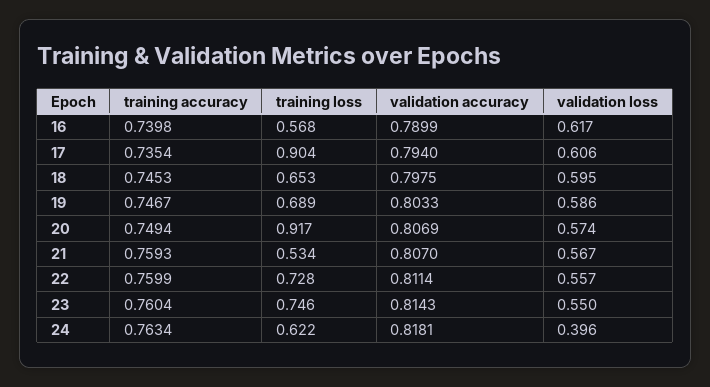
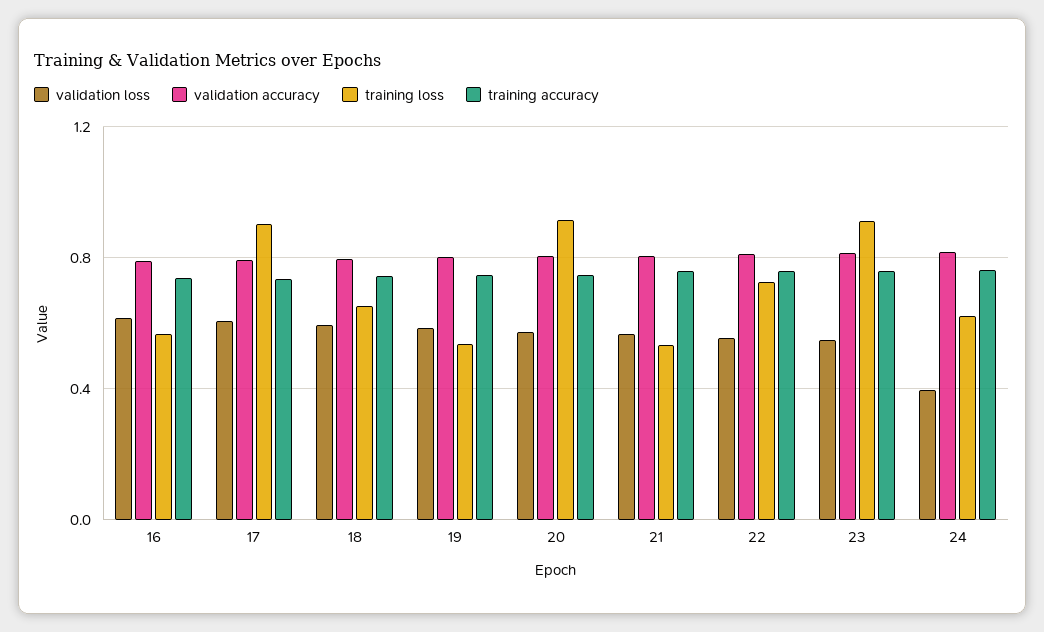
  {
    "training accuracy": {
      "16": 0.7398,
      "17": 0.7354,
      "18": 0.7453,
      "19": 0.7467,
      "20": 0.7494,
      "21": 0.7593,
      "22": 0.7599,
      "23": 0.7604,
      "24": 0.7634
    },
    "training loss": {
      "16": 0.568,
      "17": 0.904,
      "18": 0.653,
-     "19": 0.689,
+     "19": 0.55,
      "20": 0.917,
      "21": 0.534,
      "22": 0.728,
-     "23": 0.746,
+     "23": 0.9,
      "24": 0.622
    },
    "validation accuracy": {
      "16": 0.7899,
      "17": 0.794,
      "18": 0.7975,
      "19": 0.8033,
      "20": 0.8069,
      "21": 0.807,
      "22": 0.8114,
      "23": 0.8143,
      "24": 0.8181
    },
    "validation loss": {
      "16": 0.617,
      "17": 0.606,
      "18": 0.595,
      "19": 0.586,
      "20": 0.574,
      "21": 0.567,
      "22": 0.557,
      "23": 0.55,
      "24": 0.396
    }
  }

